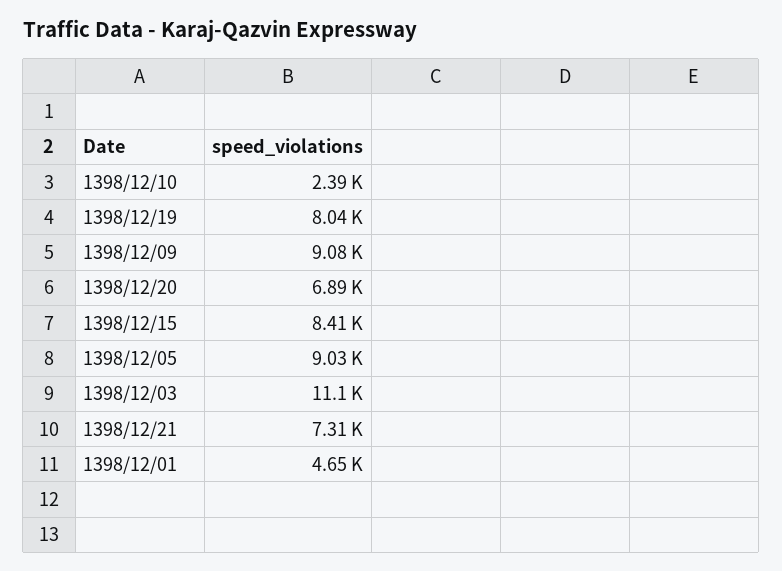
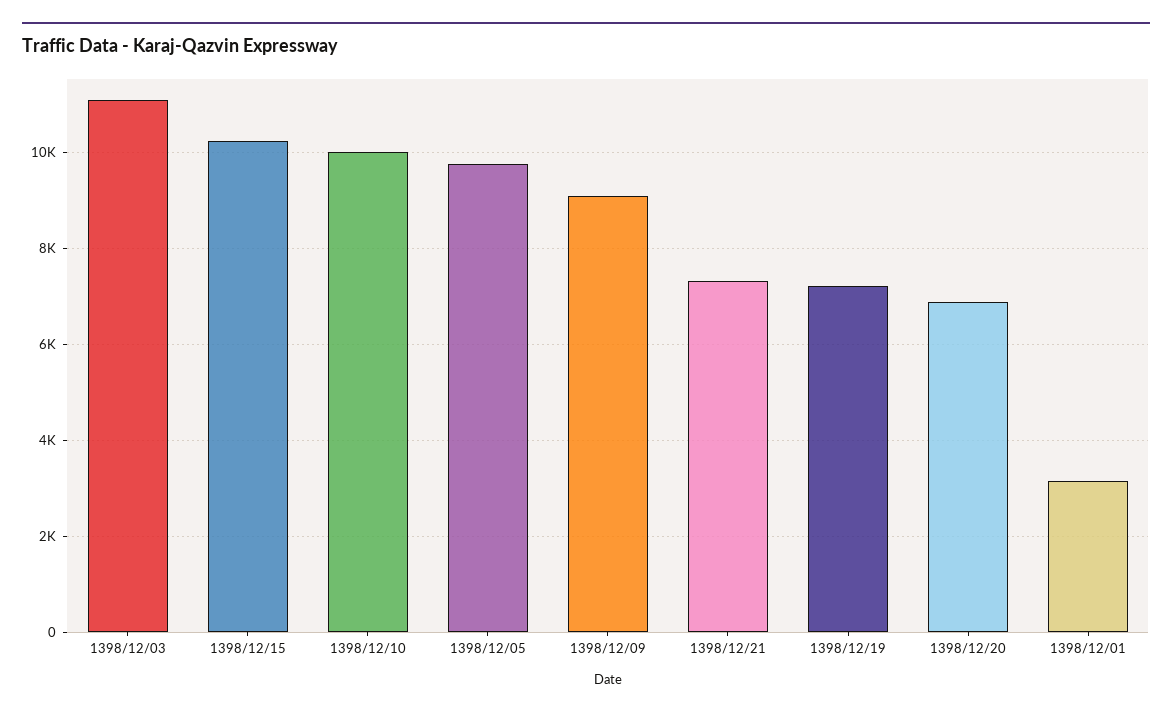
  {
-   "1398/12/10": 2390,
+   "1398/12/10": 10000,
-   "1398/12/19": 8040,
+   "1398/12/19": 7200,
    "1398/12/09": 9080,
    "1398/12/20": 6890,
-   "1398/12/15": 8410,
+   "1398/12/15": 10200,
-   "1398/12/05": 9030,
+   "1398/12/05": 9800,
    "1398/12/03": 11100,
    "1398/12/21": 7310,
-   "1398/12/01": 4650
+   "1398/12/01": 3200
  }

